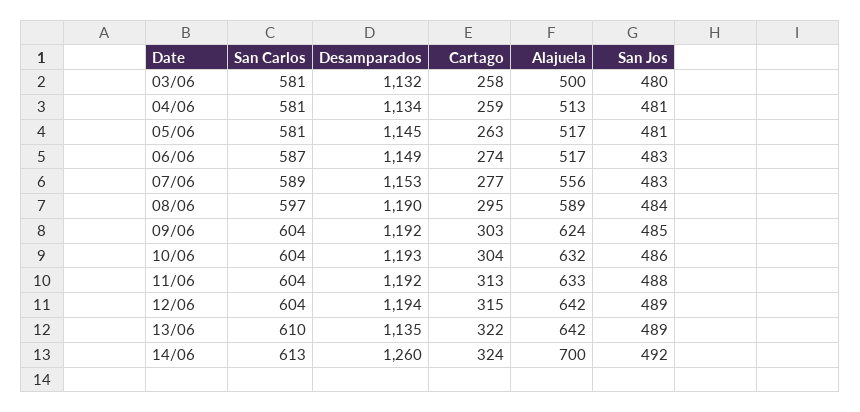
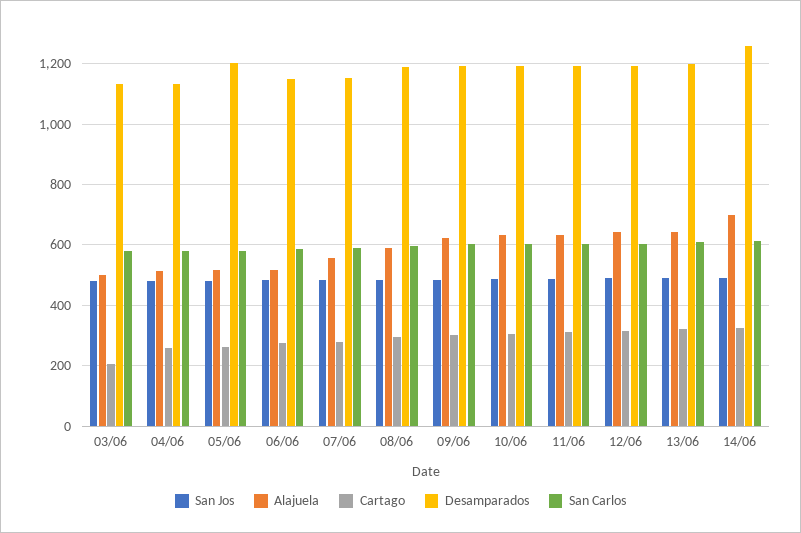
  {
    "San Carlos": {
      "03/06": 581,
      "04/06": 581,
      "05/06": 581,
      "06/06": 587,
      "07/06": 589,
      "08/06": 597,
      "09/06": 604,
      "10/06": 604,
      "11/06": 604,
      "12/06": 604,
      "13/06": 610,
      "14/06": 613
    },
    "Desamparados": {
      "03/06": 1132,
      "04/06": 1134,
-     "05/06": 1145,
+     "05/06": 1200,
      "06/06": 1149,
      "07/06": 1153,
      "08/06": 1190,
      "09/06": 1192,
      "10/06": 1193,
      "11/06": 1192,
      "12/06": 1194,
-     "13/06": 1135,
+     "13/06": 1200,
      "14/06": 1260
    },
    "Cartago": {
-     "03/06": 258,
+     "03/06": 200,
      "04/06": 259,
      "05/06": 263,
      "06/06": 274,
      "07/06": 277,
      "08/06": 295,
      "09/06": 303,
      "10/06": 304,
      "11/06": 313,
      "12/06": 315,
      "13/06": 322,
      "14/06": 324
    },
    "Alajuela": {
      "03/06": 500,
      "04/06": 513,
      "05/06": 517,
      "06/06": 517,
      "07/06": 556,
      "08/06": 589,
      "09/06": 624,
      "10/06": 632,
      "11/06": 633,
      "12/06": 642,
      "13/06": 642,
      "14/06": 700
    },
    "San Jos": {
      "03/06": 480,
      "04/06": 481,
      "05/06": 481,
      "06/06": 483,
      "07/06": 483,
      "08/06": 484,
      "09/06": 485,
      "10/06": 486,
      "11/06": 488,
      "12/06": 489,
      "13/06": 489,
      "14/06": 492
    }
  }

